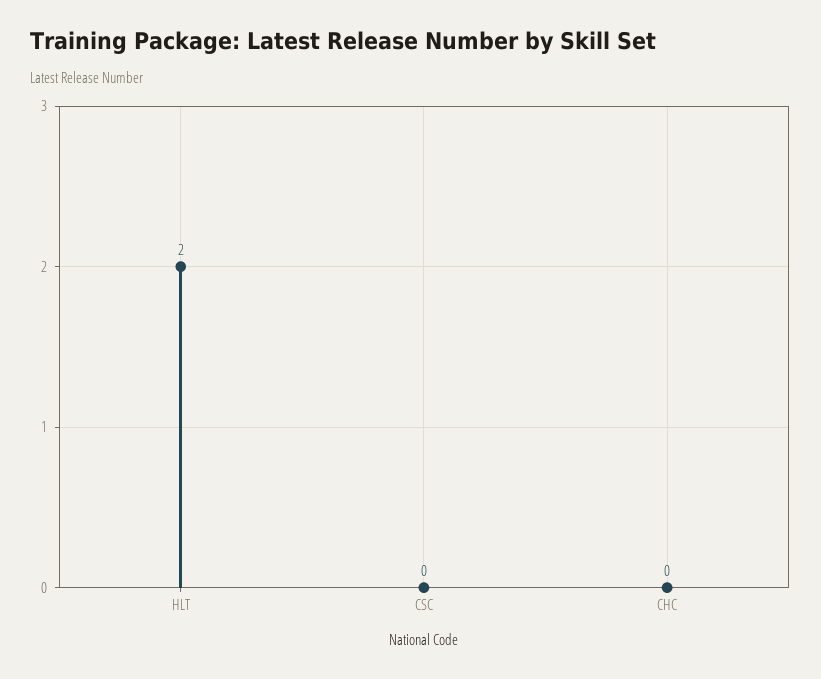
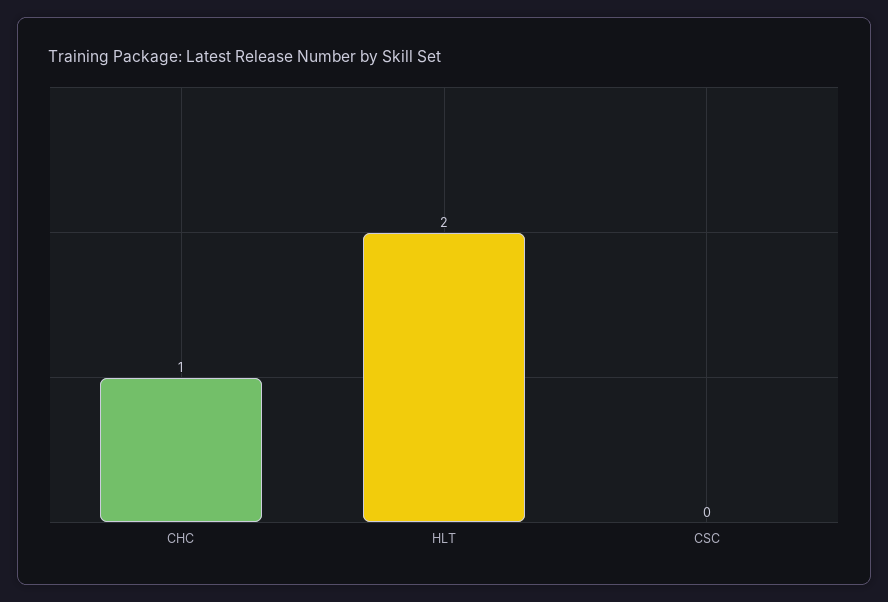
  {
    "HLT": 2,
    "CSC": 0,
-   "CHC": 0
+   "CHC": 1
  }

